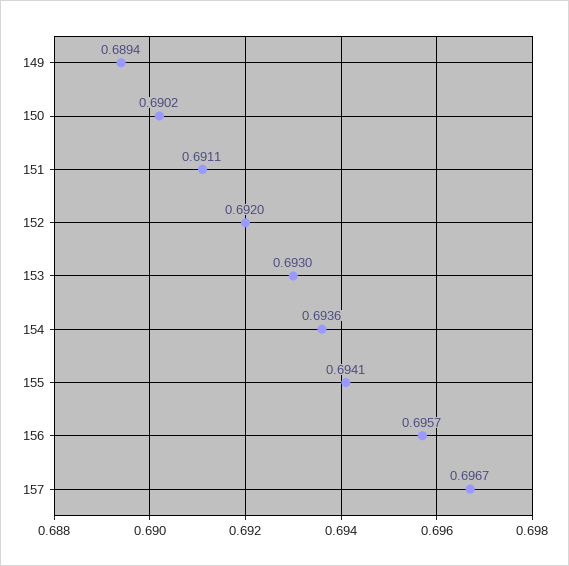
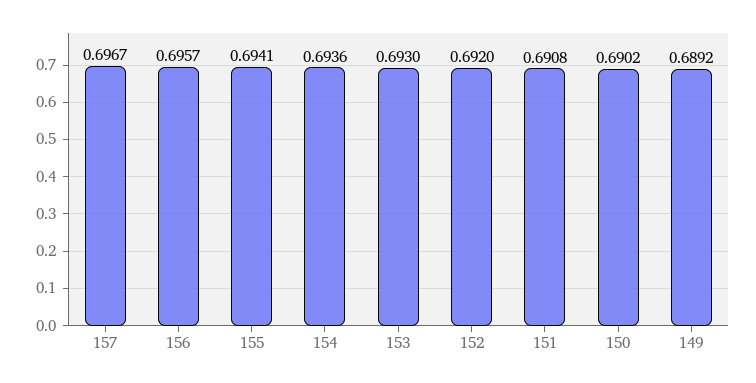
  {
-   "149": 0.6894,
+   "149": 0.6892,
    "150": 0.6902,
-   "151": 0.6911,
+   "151": 0.6908,
    "152": 0.692,
    "153": 0.693,
    "154": 0.6936,
    "155": 0.6941,
    "156": 0.6957,
    "157": 0.6967
  }

